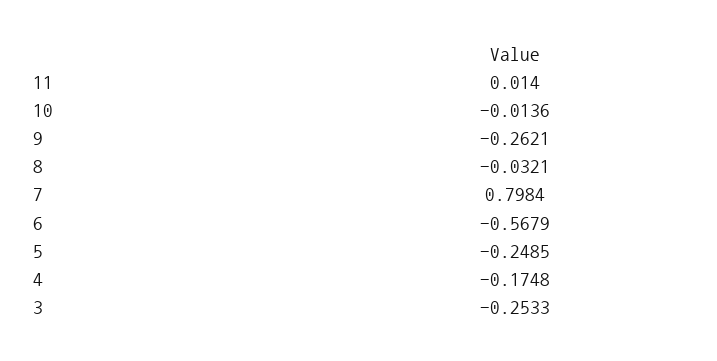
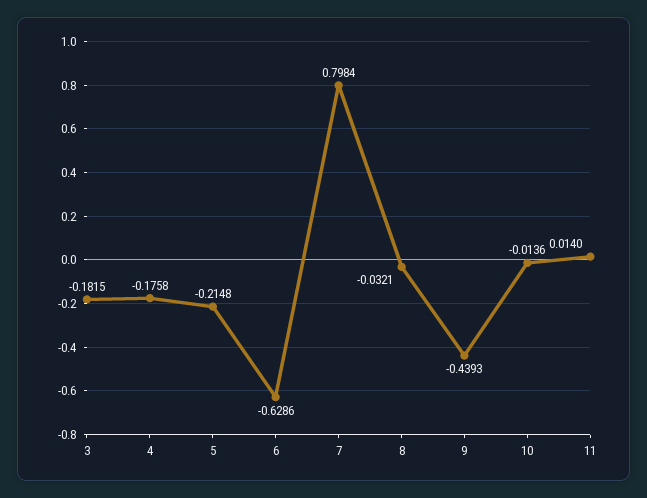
  {
    "11": 0.014,
    "10": -0.0136,
-   "9": -0.2621,
+   "9": -0.4393,
    "8": -0.0321,
    "7": 0.7984,
-   "6": -0.5679,
+   "6": -0.6286,
-   "5": -0.2485,
+   "5": -0.2148,
-   "4": -0.1748,
+   "4": -0.1758,
-   "3": -0.2533
+   "3": -0.1815
  }

